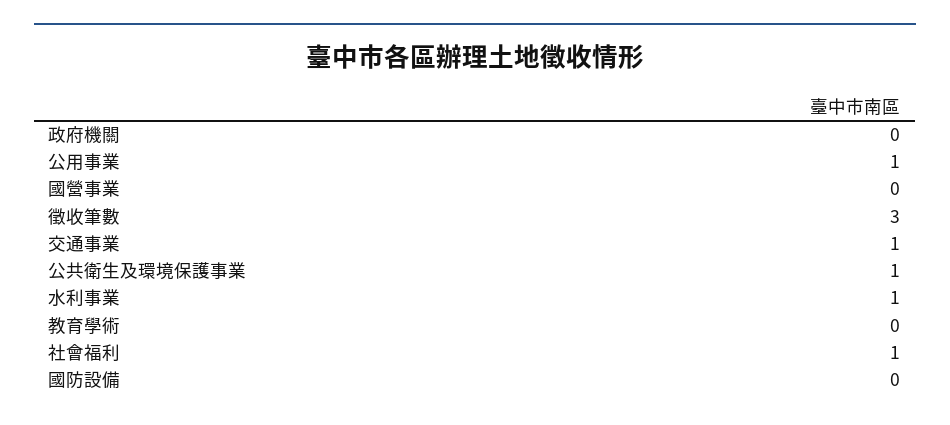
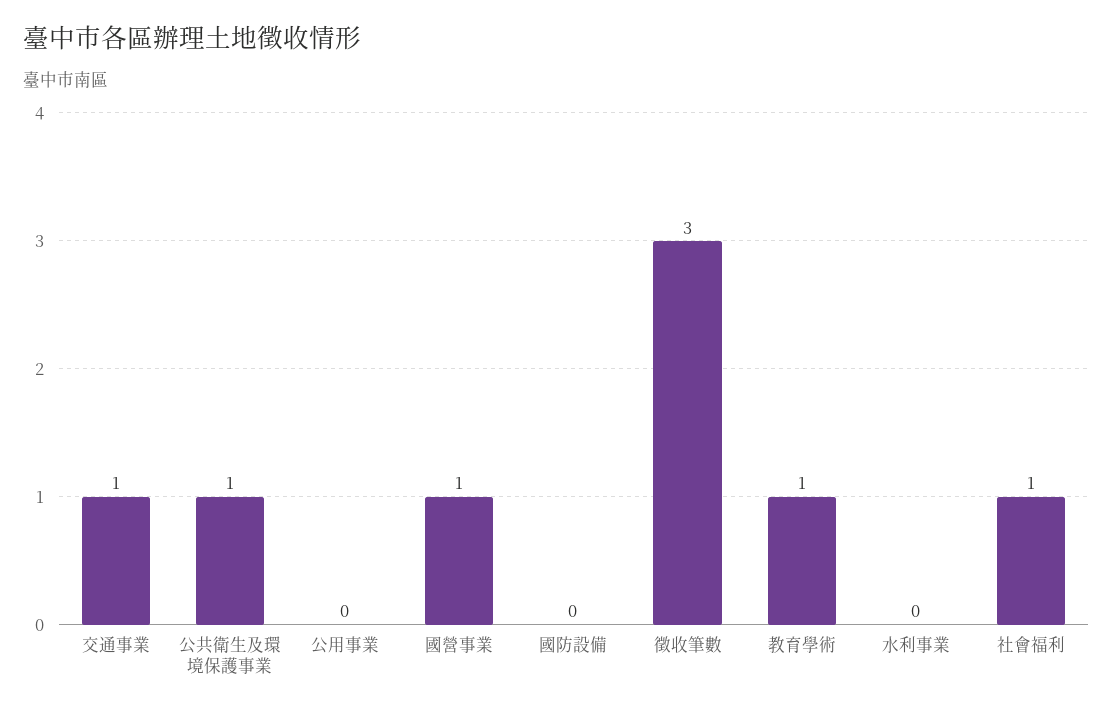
  {
-   "政府機關": 0,
-   "公用事業": 1,
+   "公用事業": 0,
-   "國營事業": 0,
+   "國營事業": 1,
    "徵收筆數": 3,
    "交通事業": 1,
    "公共衛生及環境保護事業": 1,
-   "水利事業": 1,
+   "水利事業": 0,
-   "教育學術": 0,
+   "教育學術": 1,
    "社會福利": 1,
    "國防設備": 0
  }

